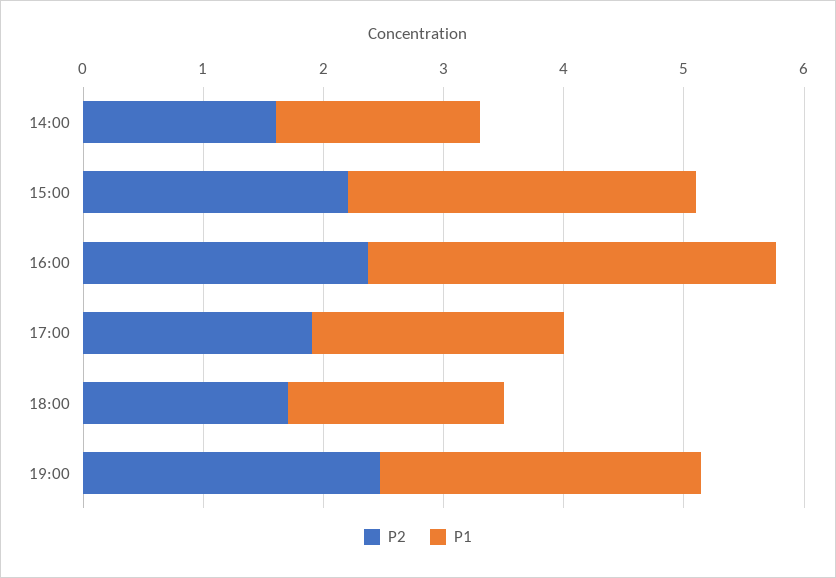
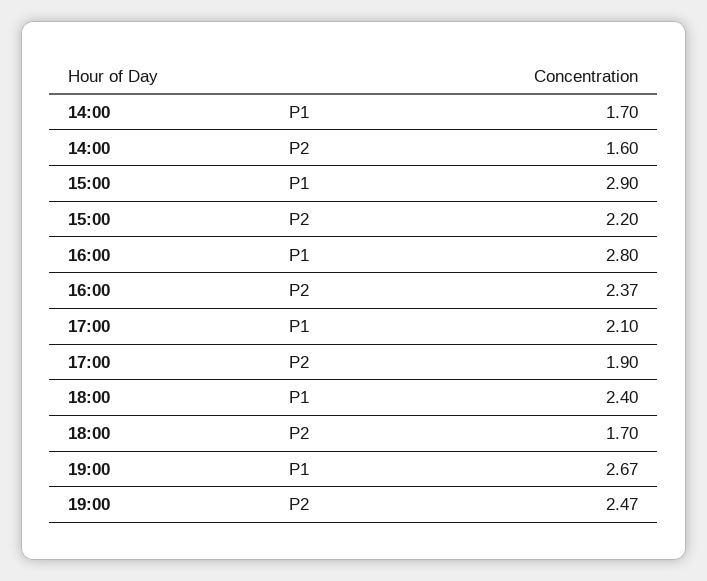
  {
    "P2": {
      "14:00": 1.6,
      "15:00": 2.2,
      "16:00": 2.37,
      "17:00": 1.9,
      "18:00": 1.7,
      "19:00": 2.47
    },
    "P1": {
      "14:00": 1.7,
      "15:00": 2.9,
-     "16:00": 3.4,
+     "16:00": 2.8,
      "17:00": 2.1,
-     "18:00": 1.8,
+     "18:00": 2.4,
      "19:00": 2.67
    }
  }

